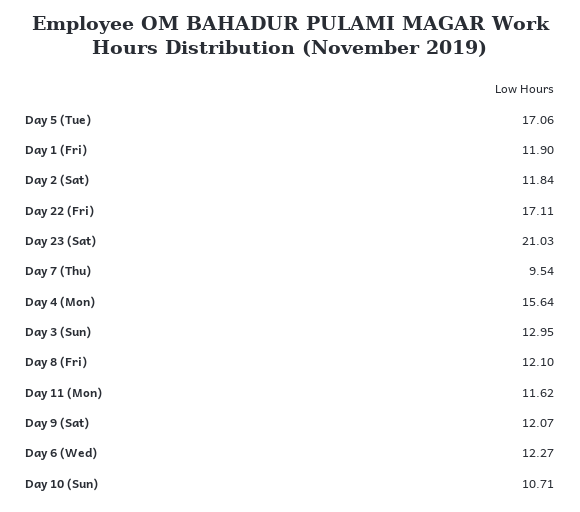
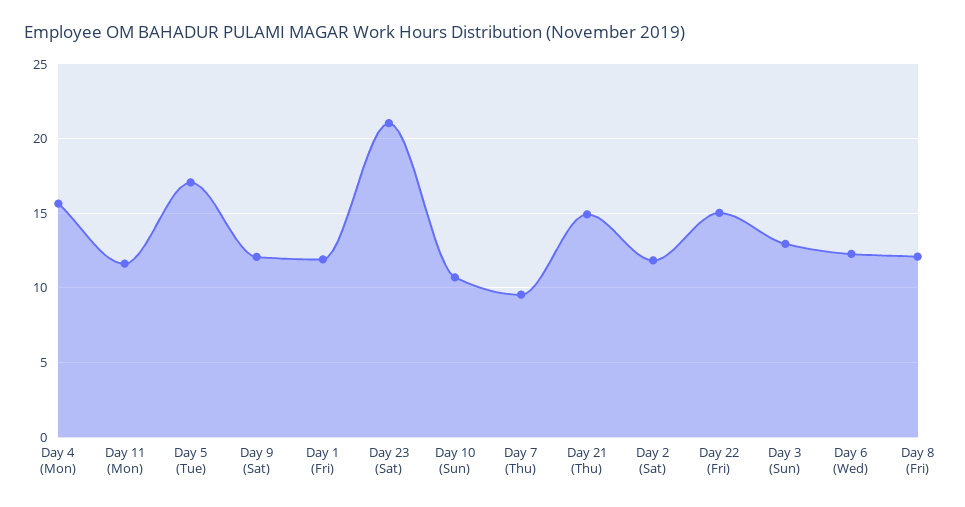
  {
    "Day 5 (Tue)": 17.06,
    "Day 1 (Fri)": 11.9,
    "Day 2 (Sat)": 11.84,
-   "Day 22 (Fri)": 17.11,
+   "Day 22 (Fri)": 15,
    "Day 23 (Sat)": 21.03,
    "Day 7 (Thu)": 9.54,
    "Day 4 (Mon)": 15.64,
    "Day 3 (Sun)": 12.95,
    "Day 8 (Fri)": 12.1,
    "Day 11 (Mon)": 11.62,
    "Day 9 (Sat)": 12.07,
    "Day 6 (Wed)": 12.27,
-   "Day 10 (Sun)": 10.71
+   "Day 10 (Sun)": 10.71,
+   "Day 21 (Thu)": 15
  }

